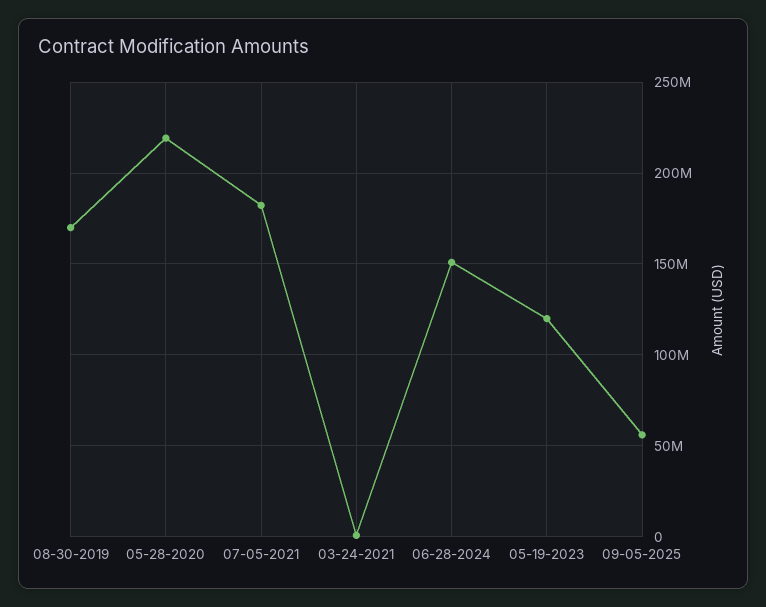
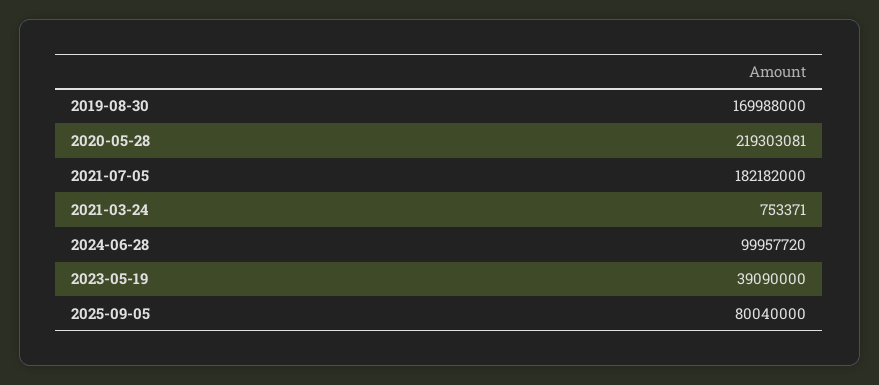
  {
    "08-30-2019": 169988000,
    "05-28-2020": 219303081,
    "07-05-2021": 182182000,
    "03-24-2021": 753371,
-   "06-28-2024": 150000000,
+   "06-28-2024": 99957720,
-   "05-19-2023": 120000000,
+   "05-19-2023": 39090000,
-   "09-05-2025": 55000000
+   "09-05-2025": 80040000
  }

